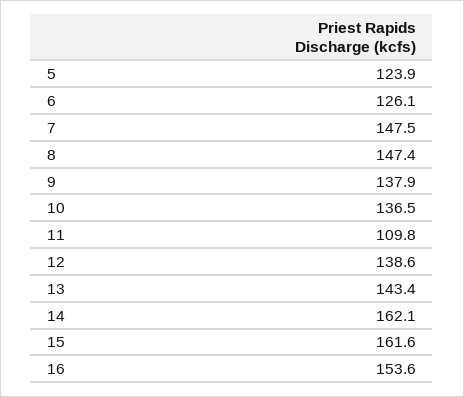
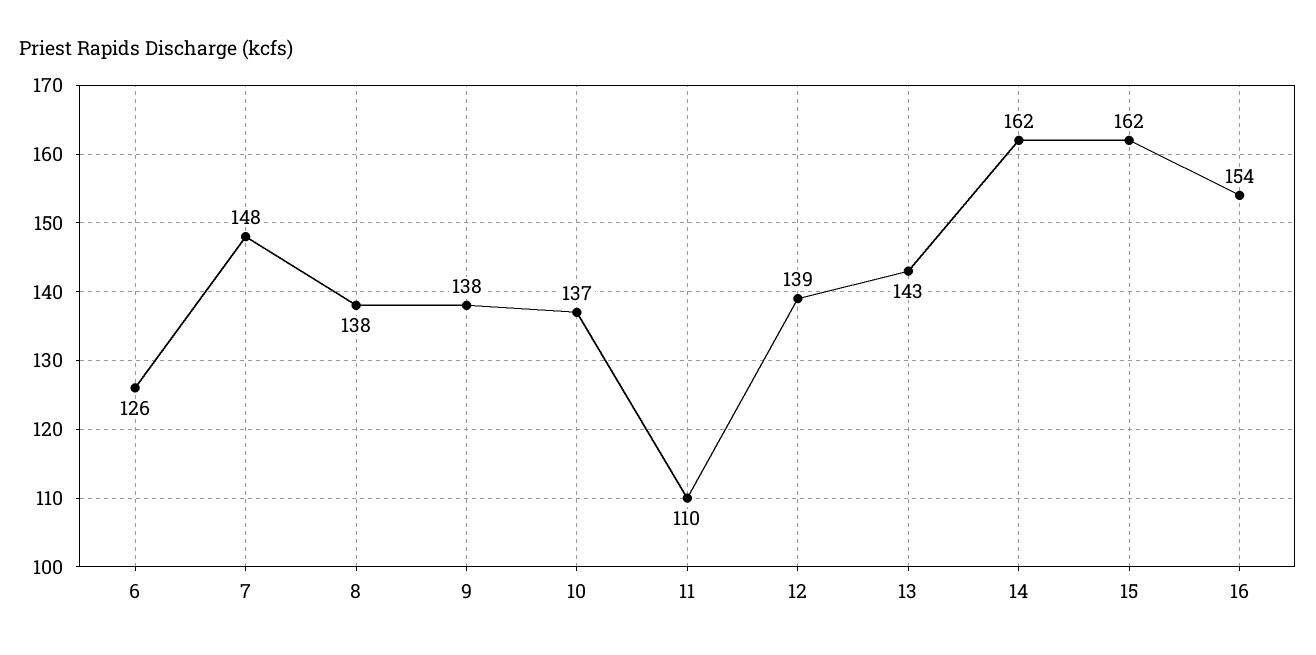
  {
-   "5": 123.9,
    "6": 126.1,
    "7": 147.5,
-   "8": 147.4,
+   "8": 138,
    "9": 137.9,
    "10": 136.5,
    "11": 109.8,
    "12": 138.6,
    "13": 143.4,
    "14": 162.1,
    "15": 161.6,
    "16": 153.6
  }

